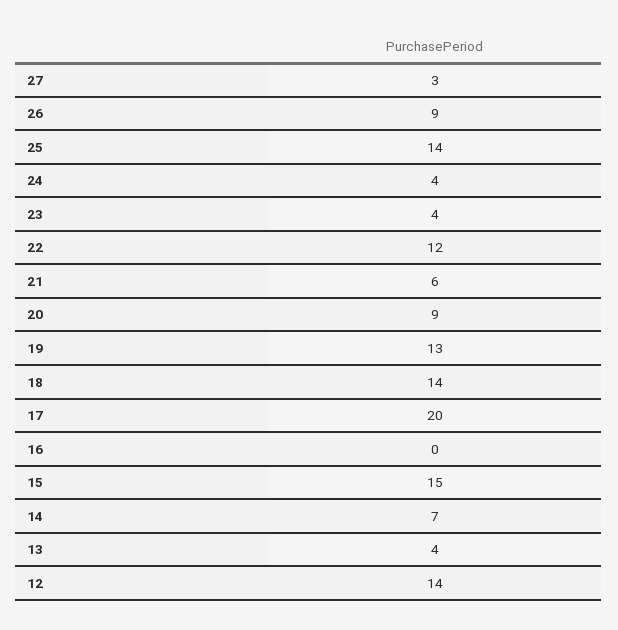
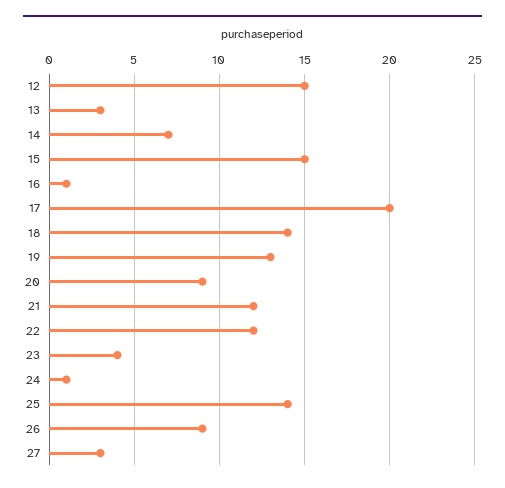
  {
    "27": 3,
    "26": 9,
    "25": 14,
-   "24": 4,
+   "24": 1,
    "23": 4,
    "22": 12,
-   "21": 6,
+   "21": 12,
    "20": 9,
    "19": 13,
    "18": 14,
    "17": 20,
-   "16": 0,
+   "16": 1,
    "15": 15,
    "14": 7,
-   "13": 4,
+   "13": 3,
-   "12": 14
+   "12": 15
  }

